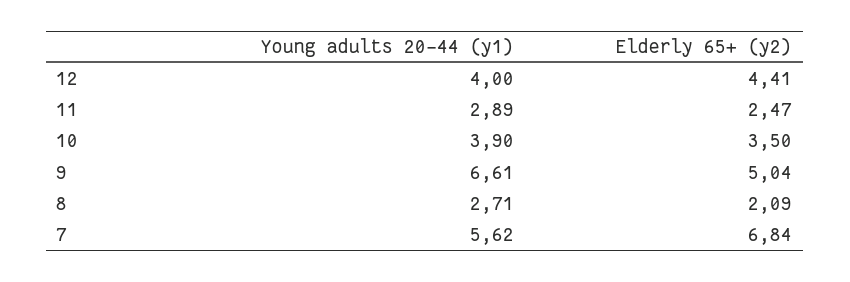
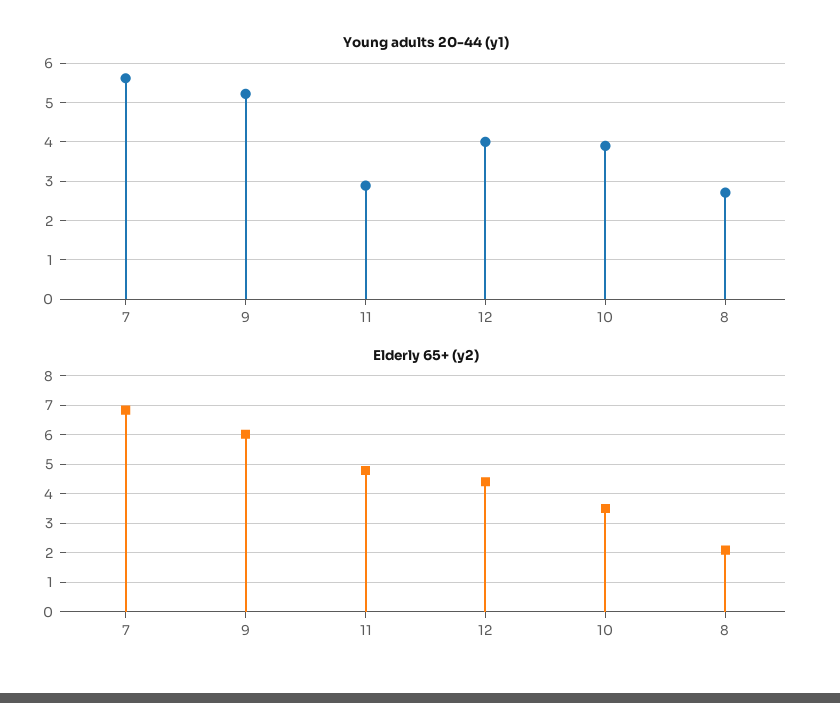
  {
    "Young adults 20-44 (y1)": {
      "12": 4,
      "11": 2.89,
      "10": 3.9,
-     "9": 6.61,
+     "9": 5.2,
      "8": 2.71,
      "7": 5.62
    },
    "Elderly 65+ (y2)": {
      "12": 4.41,
-     "11": 2.47,
+     "11": 4.75,
      "10": 3.5,
-     "9": 5.04,
+     "9": 6,
      "8": 2.09,
      "7": 6.84
    }
  }

